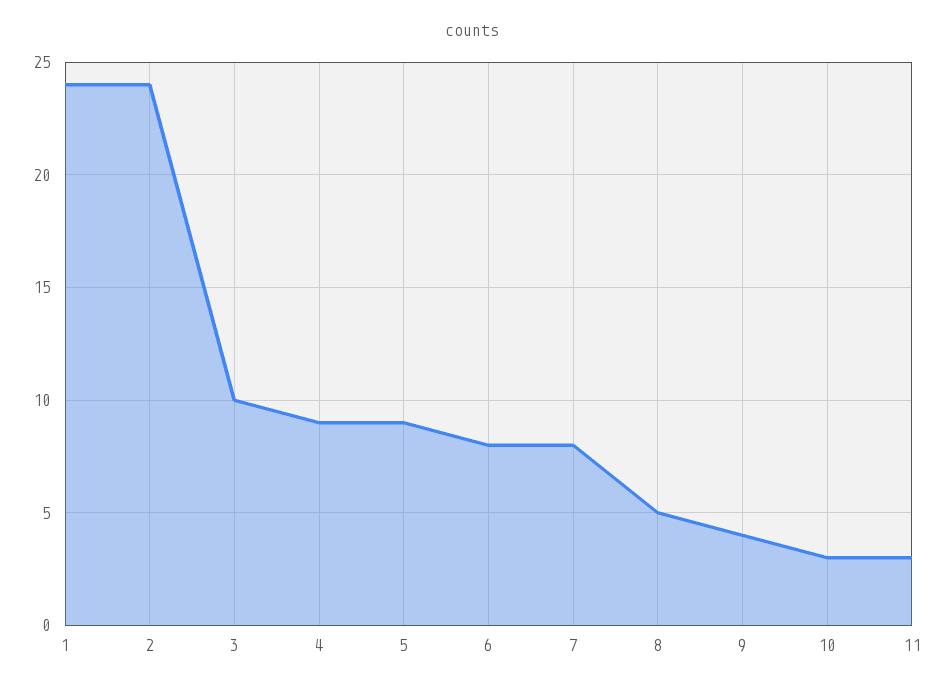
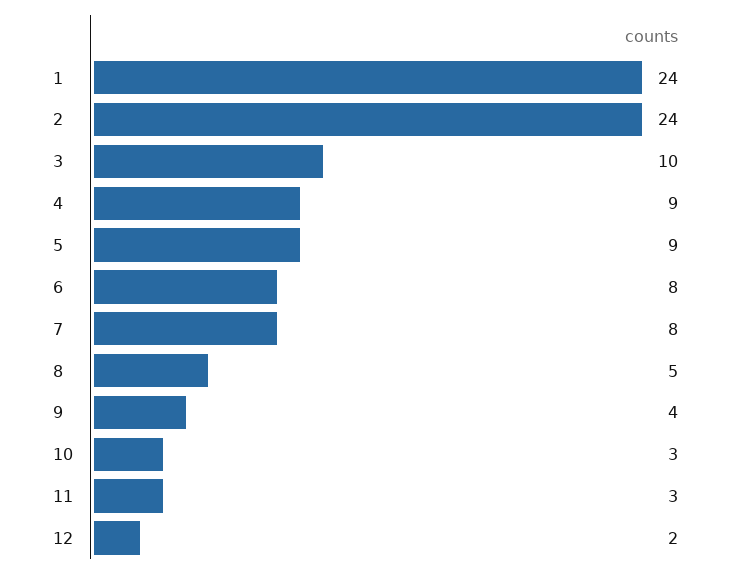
  {
    "1": 24,
    "2": 24,
    "3": 10,
    "4": 9,
    "5": 9,
    "6": 8,
    "7": 8,
    "8": 5,
    "9": 4,
    "10": 3,
-   "11": 3
+   "11": 3,
+   "12": 2
  }

